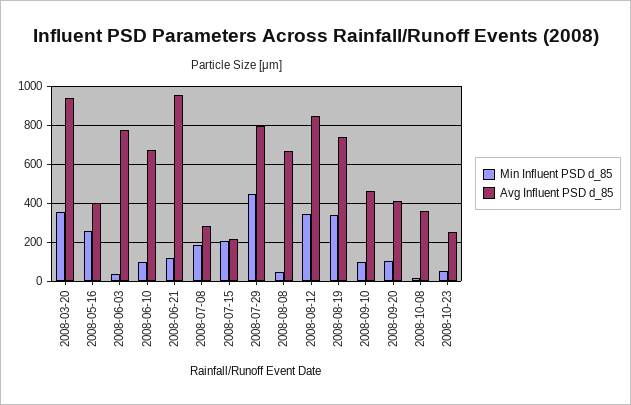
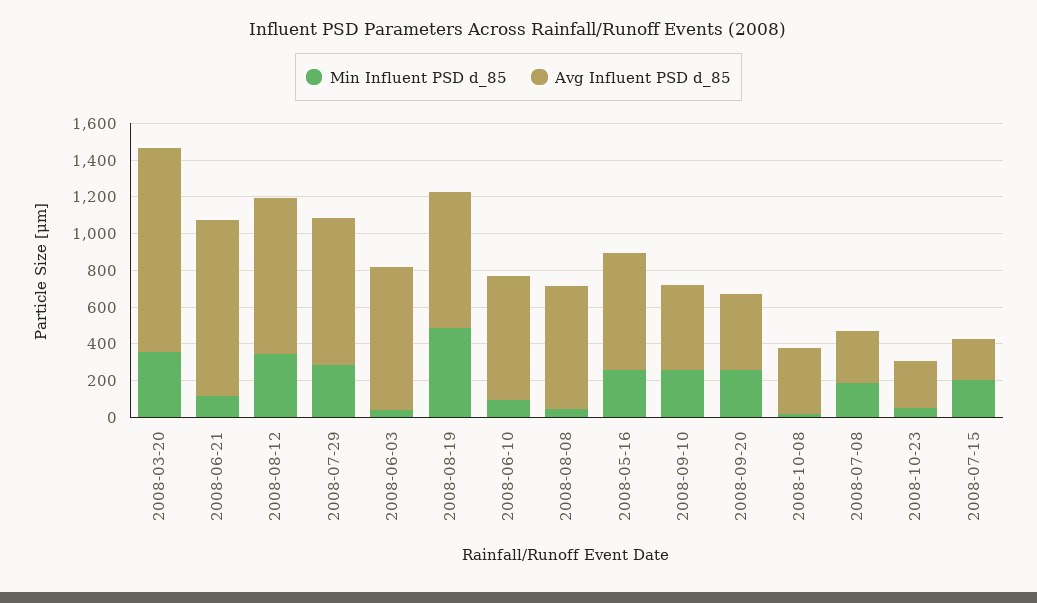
  {
    "Min Influent PSD d_85": {
      "2008-03-20": 350,
      "2008-05-16": 250,
      "2008-06-03": 50,
      "2008-06-10": 100,
      "2008-06-21": 100,
      "2008-07-08": 200,
      "2008-07-15": 200,
-     "2008-07-29": 450,
+     "2008-07-29": 300,
      "2008-08-08": 50,
      "2008-08-12": 350,
-     "2008-08-19": 350,
+     "2008-08-19": 500,
-     "2008-09-10": 100,
+     "2008-09-10": 250,
-     "2008-09-20": 100,
+     "2008-09-20": 250,
      "2008-10-08": 0,
      "2008-10-23": 50
    },
    "Avg Influent PSD d_85": {
-     "2008-03-20": 950,
+     "2008-03-20": 1100,
-     "2008-05-16": 400,
+     "2008-05-16": 650,
      "2008-06-03": 800,
      "2008-06-10": 650,
      "2008-06-21": 950,
      "2008-07-08": 300,
      "2008-07-15": 200,
      "2008-07-29": 800,
      "2008-08-08": 650,
      "2008-08-12": 850,
      "2008-08-19": 750,
      "2008-09-10": 450,
      "2008-09-20": 400,
      "2008-10-08": 350,
      "2008-10-23": 250
    }
  }

